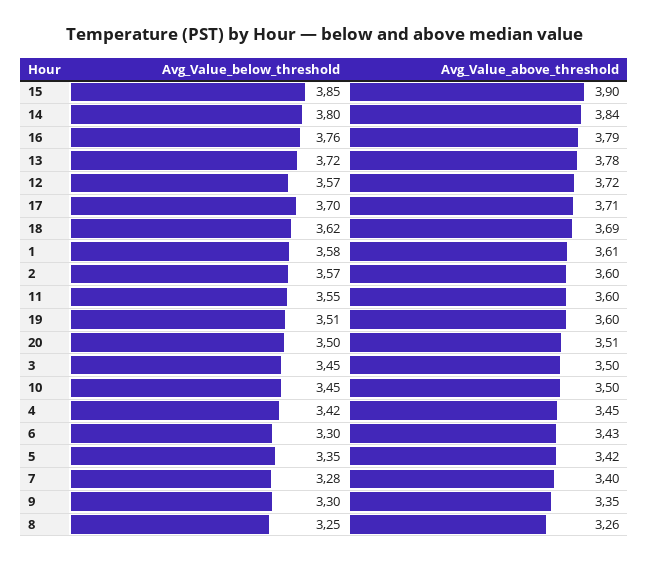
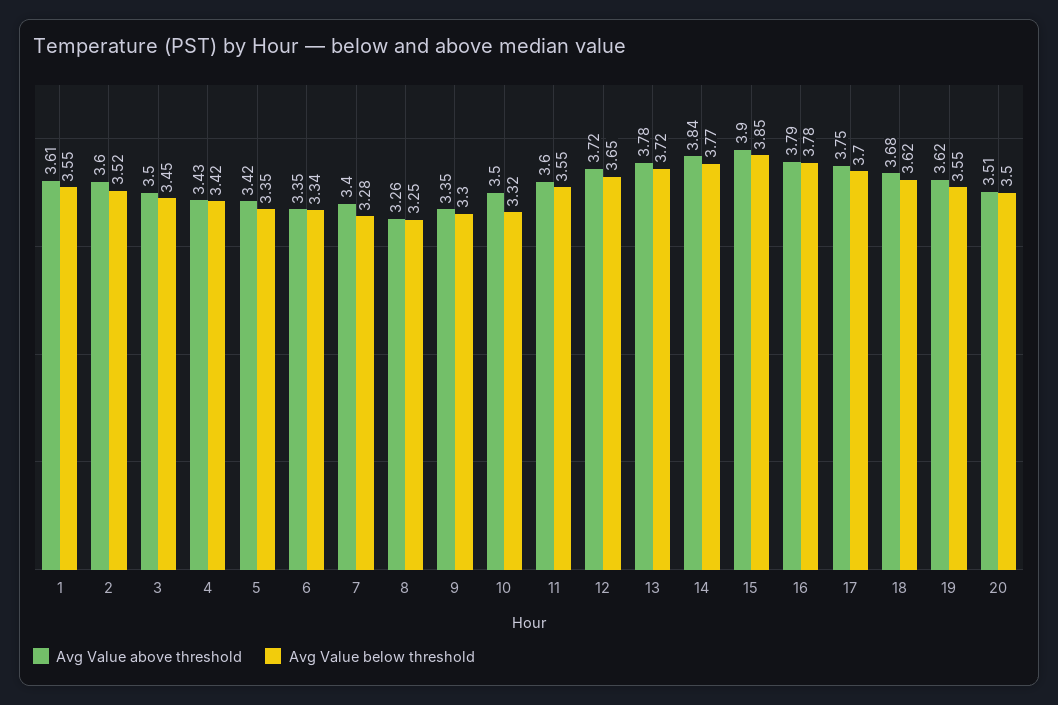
  {
    "Avg_Value_below_threshold": {
      "15": 3.85,
-     "14": 3.8,
+     "14": 3.77,
-     "16": 3.76,
+     "16": 3.78,
      "13": 3.72,
-     "12": 3.57,
+     "12": 3.65,
      "17": 3.7,
      "18": 3.62,
-     "1": 3.58,
+     "1": 3.55,
-     "2": 3.57,
+     "2": 3.52,
      "11": 3.55,
-     "19": 3.51,
+     "19": 3.55,
      "20": 3.5,
      "3": 3.45,
-     "10": 3.45,
+     "10": 3.32,
      "4": 3.42,
-     "6": 3.3,
+     "6": 3.34,
      "5": 3.35,
      "7": 3.28,
      "9": 3.3,
      "8": 3.25
    },
    "Avg_Value_above_threshold": {
      "15": 3.9,
      "14": 3.84,
      "16": 3.79,
      "13": 3.78,
      "12": 3.72,
-     "17": 3.71,
+     "17": 3.75,
-     "18": 3.69,
+     "18": 3.68,
      "1": 3.61,
      "2": 3.6,
      "11": 3.6,
-     "19": 3.6,
+     "19": 3.62,
      "20": 3.51,
      "3": 3.5,
      "10": 3.5,
-     "4": 3.45,
+     "4": 3.43,
-     "6": 3.43,
+     "6": 3.35,
      "5": 3.42,
      "7": 3.4,
      "9": 3.35,
      "8": 3.26
    }
  }

